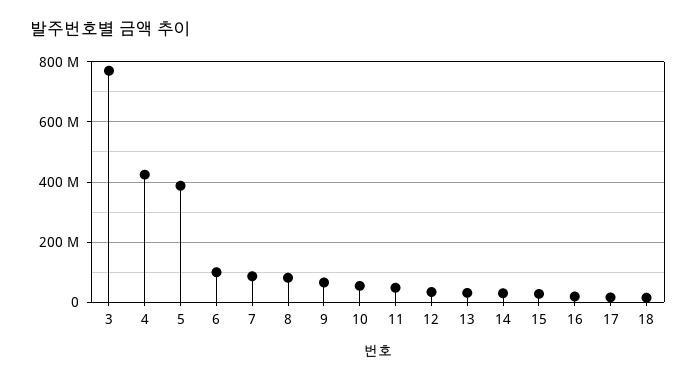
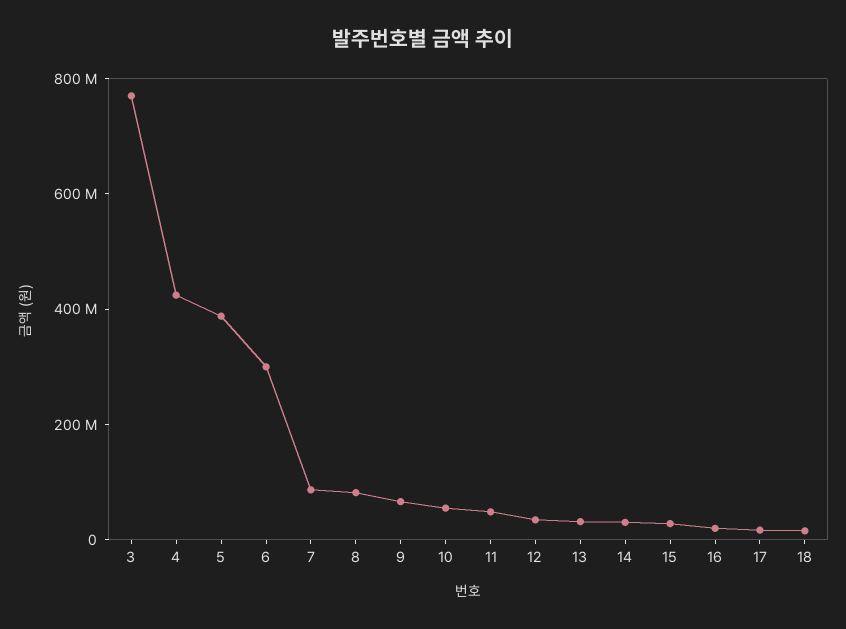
  {
    "3": 780000000,
    "4": 420000000,
    "5": 380000000,
-   "6": 100000000,
+   "6": 300000000,
    "7": 80000000,
    "8": 80000000,
    "9": 60000000,
    "10": 60000000,
    "11": 40000000,
    "12": 40000000,
    "13": 40000000,
    "14": 40000000,
    "15": 20000000,
    "16": 20000000,
    "17": 20000000,
    "18": 20000000
  }

